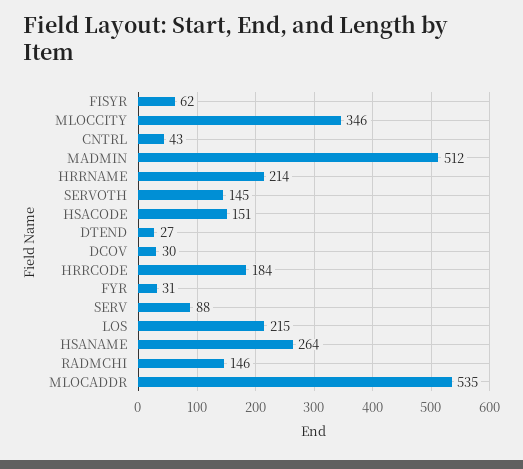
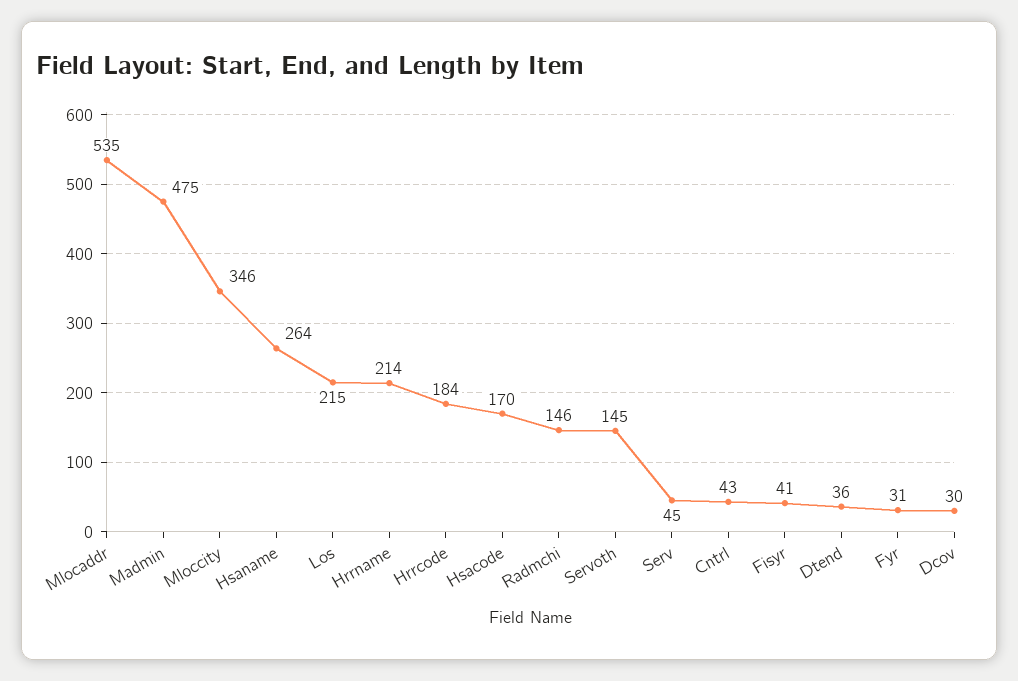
  {
-   "FISYR": 62,
+   "FISYR": 41,
    "MLOCCITY": 346,
    "CNTRL": 43,
-   "MADMIN": 512,
+   "MADMIN": 475,
    "HRRNAME": 214,
    "SERVOTH": 145,
-   "HSACODE": 151,
+   "HSACODE": 170,
-   "DTEND": 27,
+   "DTEND": 36,
    "DCOV": 30,
    "HRRCODE": 184,
    "FYR": 31,
-   "SERV": 88,
+   "SERV": 45,
    "LOS": 215,
    "HSANAME": 264,
    "RADMCHI": 146,
    "MLOCADDR": 535
  }

